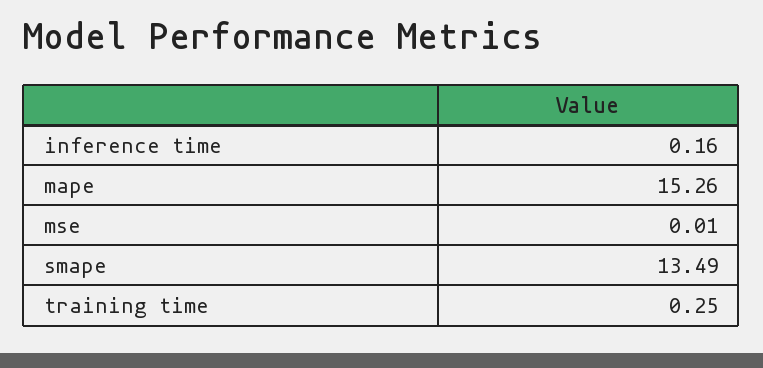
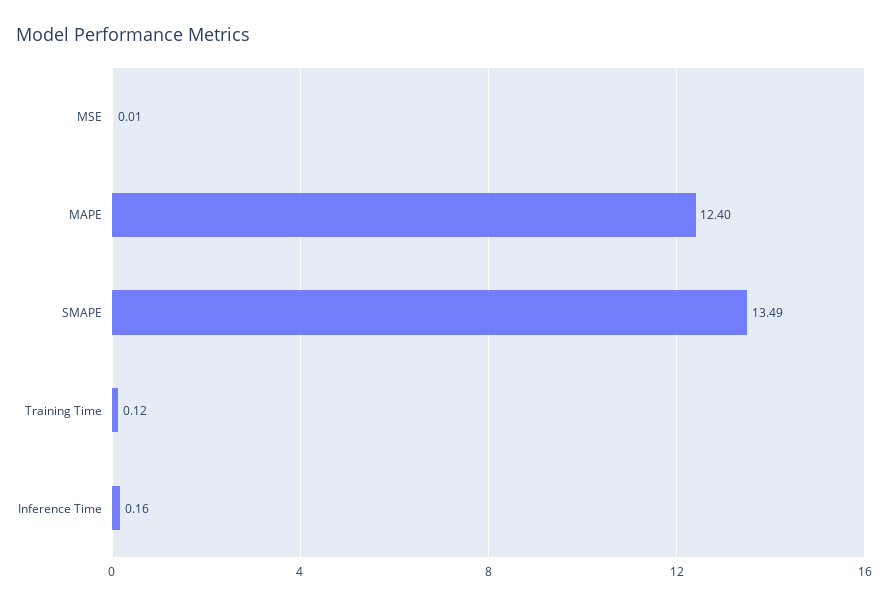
  {
    "inference time": 0.16,
-   "mape": 15.26,
+   "mape": 12.4,
    "mse": 0.01,
    "smape": 13.49,
-   "training time": 0.25
+   "training time": 0.12
  }

